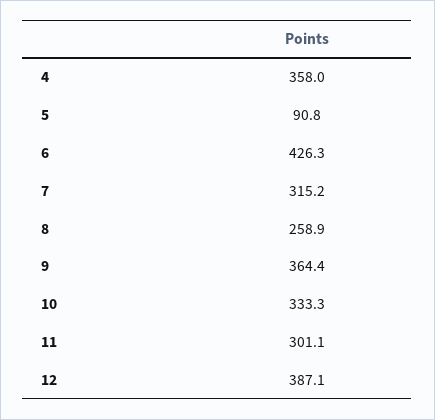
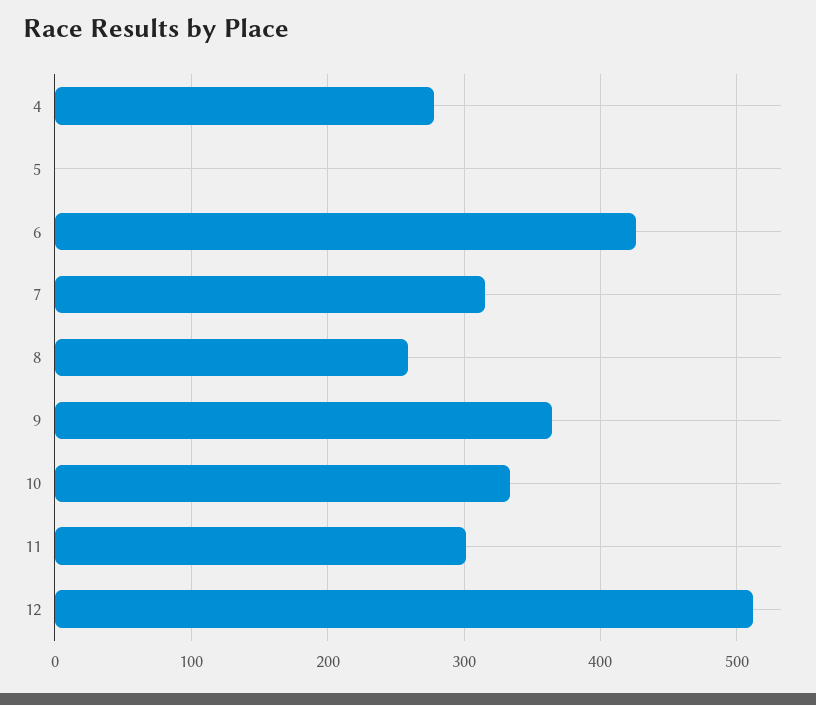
  {
-   "4": 358,
+   "4": 280,
-   "5": 90.8,
+   "5": 0,
    "6": 426.3,
    "7": 315.2,
    "8": 258.9,
    "9": 364.4,
    "10": 333.3,
    "11": 301.1,
-   "12": 387.1
+   "12": 510
  }

